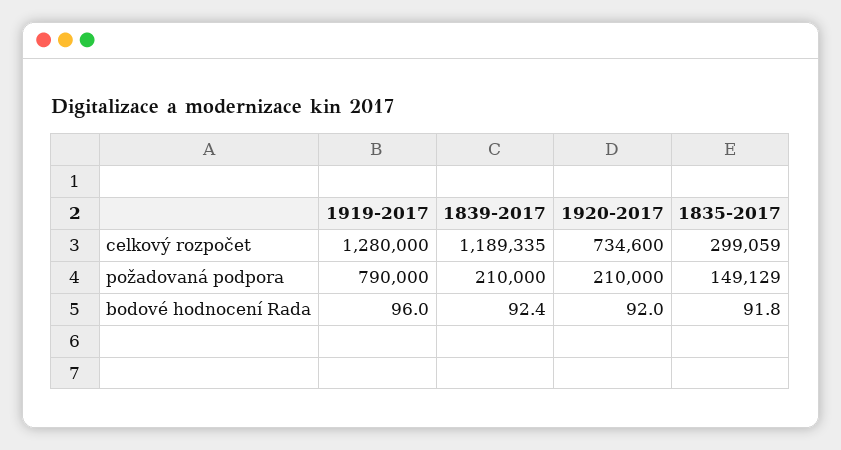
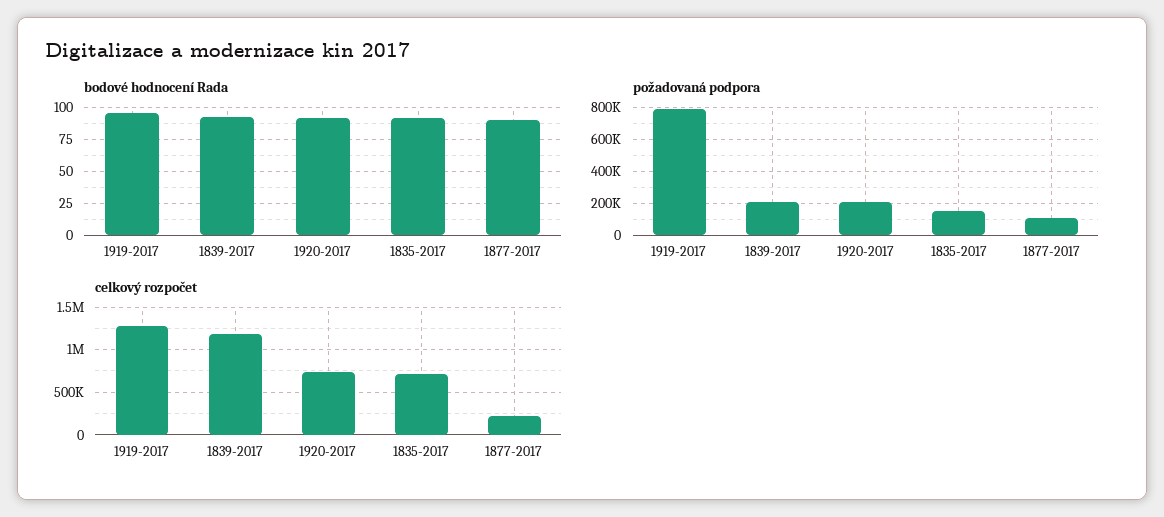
  {
    "celkový rozpočet": {
      "1919-2017": 1280000,
      "1839-2017": 1189335,
      "1920-2017": 734600,
-     "1835-2017": 299059
+     "1835-2017": 700000,
+     "1877-2017": 200000
    },
    "požadovaná podpora": {
      "1919-2017": 790000,
      "1839-2017": 210000,
      "1920-2017": 210000,
-     "1835-2017": 149129
+     "1835-2017": 149129,
+     "1877-2017": 100000
    },
    "bodové hodnocení Rada": {
      "1919-2017": 96,
      "1839-2017": 92.4,
      "1920-2017": 92,
-     "1835-2017": 91.8
+     "1835-2017": 91.8,
+     "1877-2017": 90
    }
  }

